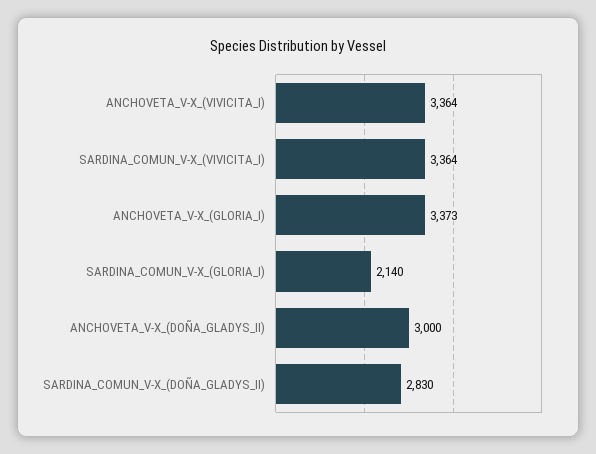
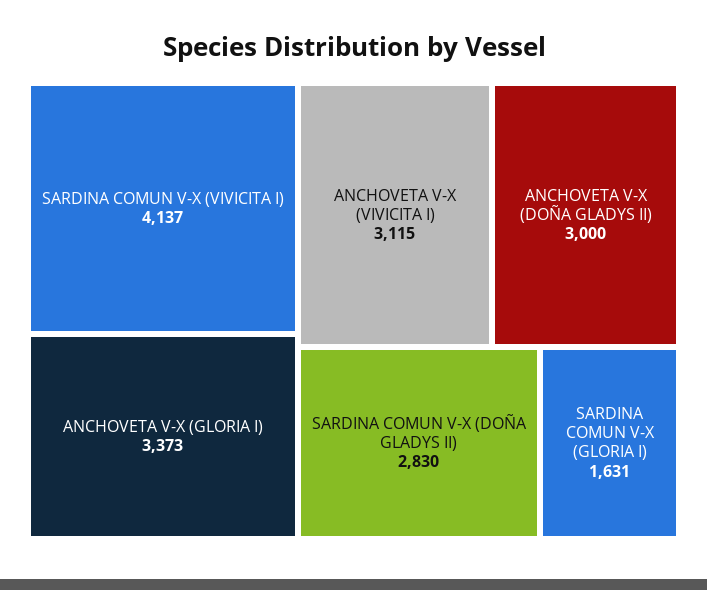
  {
-   "ANCHOVETA_V-X_(VIVICITA_I)": 3364,
+   "ANCHOVETA_V-X_(VIVICITA_I)": 3115,
-   "SARDINA_COMUN_V-X_(VIVICITA_I)": 3364,
+   "SARDINA_COMUN_V-X_(VIVICITA_I)": 4137,
    "ANCHOVETA_V-X_(GLORIA_I)": 3373,
-   "SARDINA_COMUN_V-X_(GLORIA_I)": 2140,
+   "SARDINA_COMUN_V-X_(GLORIA_I)": 1631,
    "ANCHOVETA_V-X_(DOÑA_GLADYS_II)": 3000,
    "SARDINA_COMUN_V-X_(DOÑA_GLADYS_II)": 2830
  }

